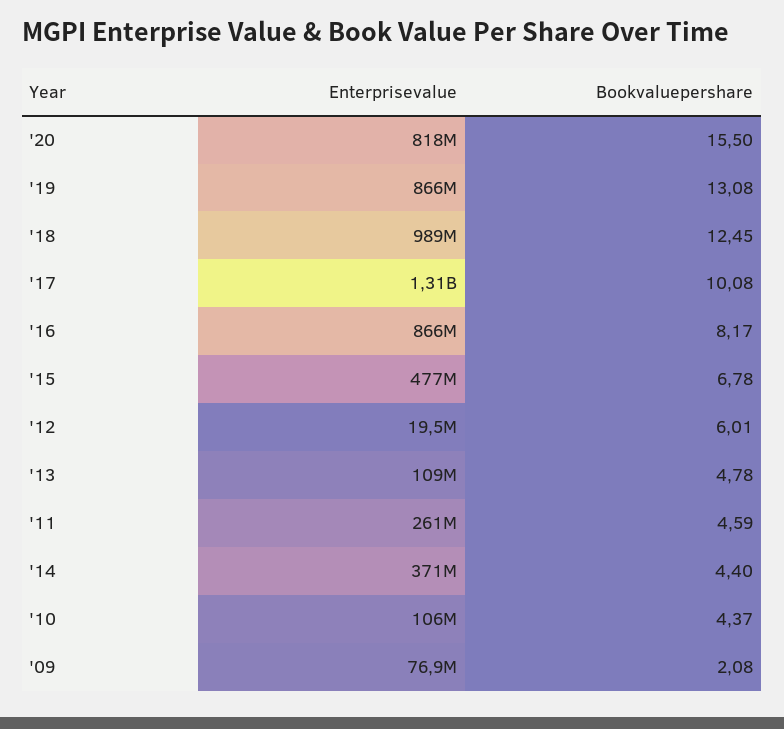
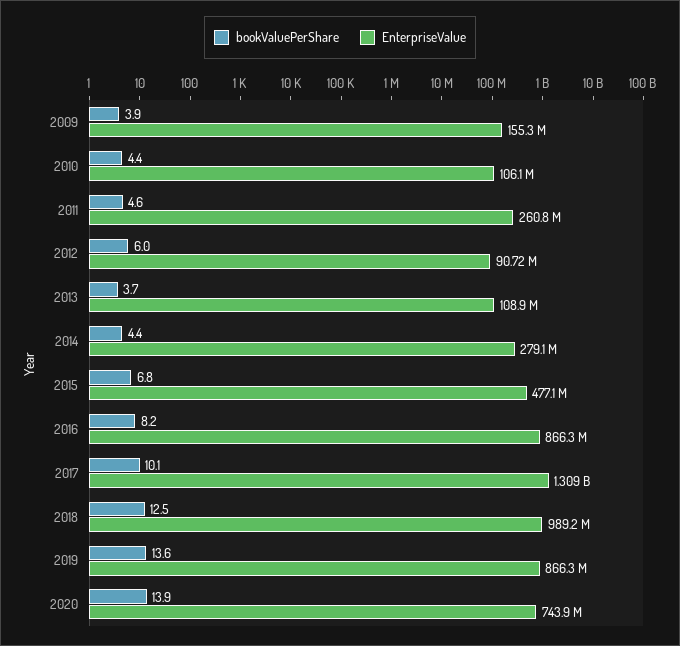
  {
    "Enterprisevalue": {
-     "'20": 818000000,
+     "'20": 743900000,
      "'19": 866300000,
      "'18": 989200000,
      "'17": 1309000000,
      "'16": 866300000,
      "'15": 477100000,
-     "'12": 19500000,
+     "'12": 90720000,
      "'13": 108900000,
      "'11": 260800000,
-     "'14": 371000000,
+     "'14": 279100000,
      "'10": 106100000,
-     "'09": 76900000
+     "'09": 155300000
    },
    "Bookvaluepershare": {
-     "'20": 15.5,
+     "'20": 13.9,
-     "'19": 13.08,
+     "'19": 13.6,
      "'18": 12.45,
      "'17": 10.08,
      "'16": 8.17,
      "'15": 6.78,
      "'12": 6.01,
-     "'13": 4.78,
+     "'13": 3.7,
      "'11": 4.59,
      "'14": 4.4,
      "'10": 4.37,
-     "'09": 2.08
+     "'09": 3.9
    }
  }

